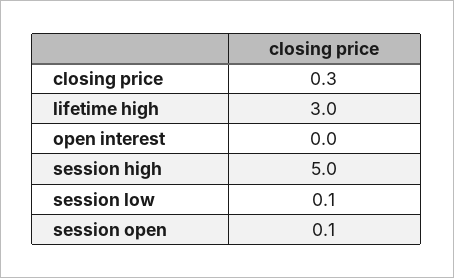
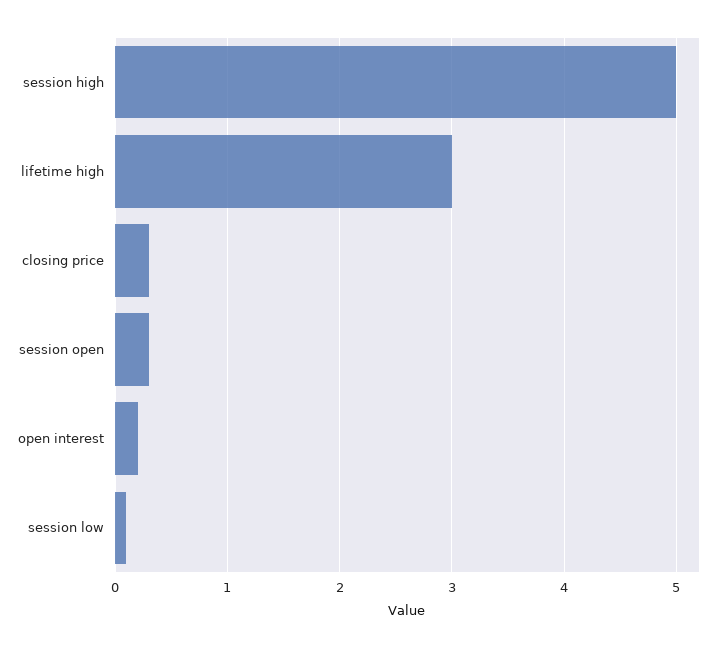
  {
    "closing price": 0.3,
    "lifetime high": 3,
-   "open interest": 0,
+   "open interest": 0.2,
    "session high": 5,
    "session low": 0.1,
-   "session open": 0.1
+   "session open": 0.3
  }

